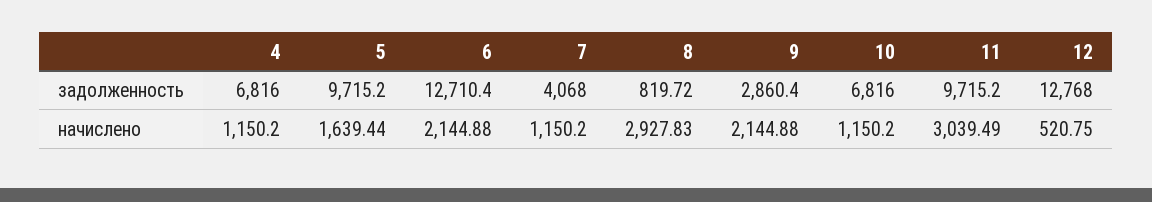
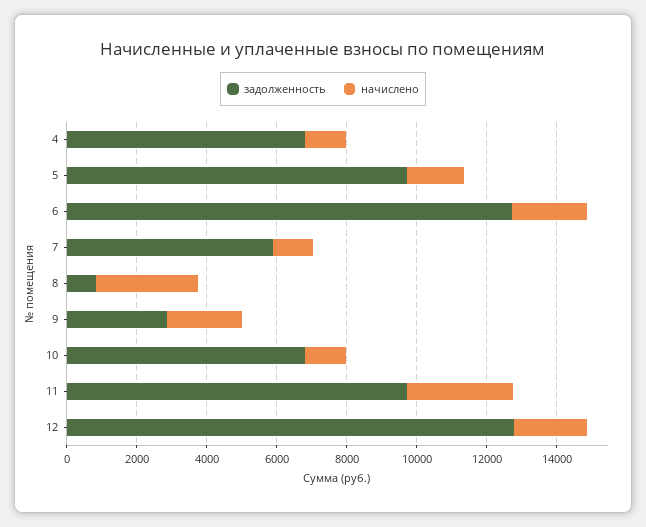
  {
    "задолженность": {
      "4": 6816,
      "5": 9715.2,
      "6": 12710.4,
-     "7": 4068,
+     "7": 6000,
      "8": 819.72,
      "9": 2860.4,
      "10": 6816,
      "11": 9715.2,
      "12": 12768
    },
    "начислено": {
      "4": 1150.2,
      "5": 1639.44,
      "6": 2144.88,
      "7": 1150.2,
      "8": 2927.83,
      "9": 2144.88,
      "10": 1150.2,
      "11": 3039.49,
-     "12": 520.75
+     "12": 2000
    }
  }

